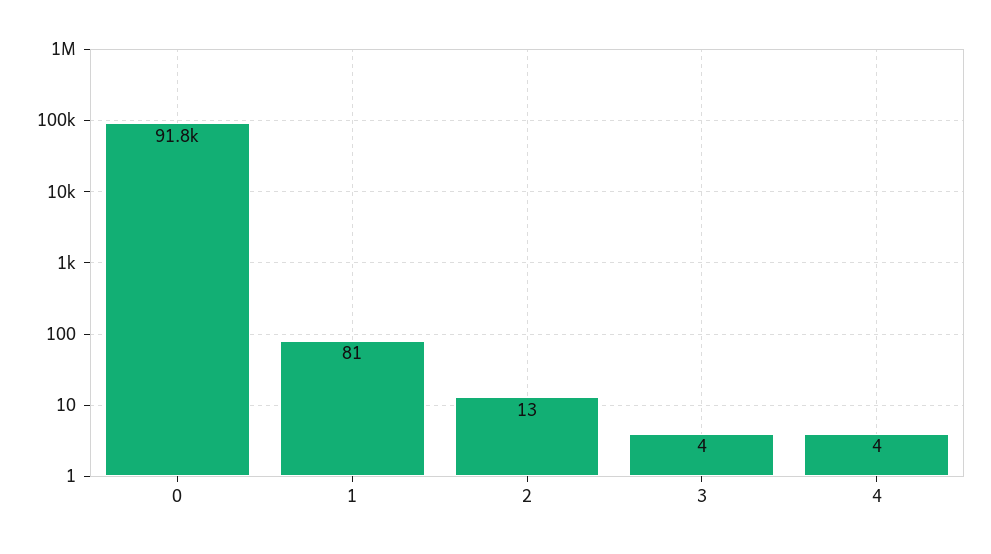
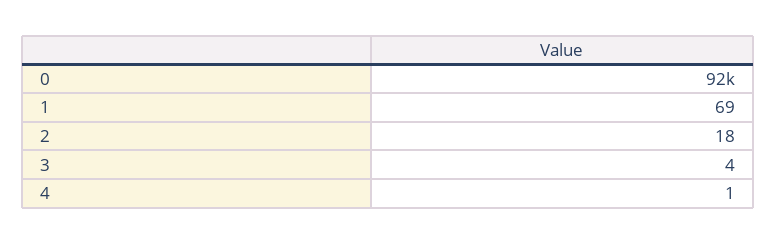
  {
    "0": 91800,
-   "1": 81,
+   "1": 69,
-   "2": 13,
+   "2": 18,
    "3": 4,
-   "4": 4
+   "4": 1
  }

